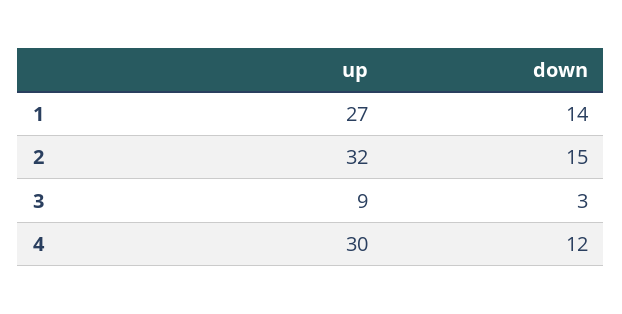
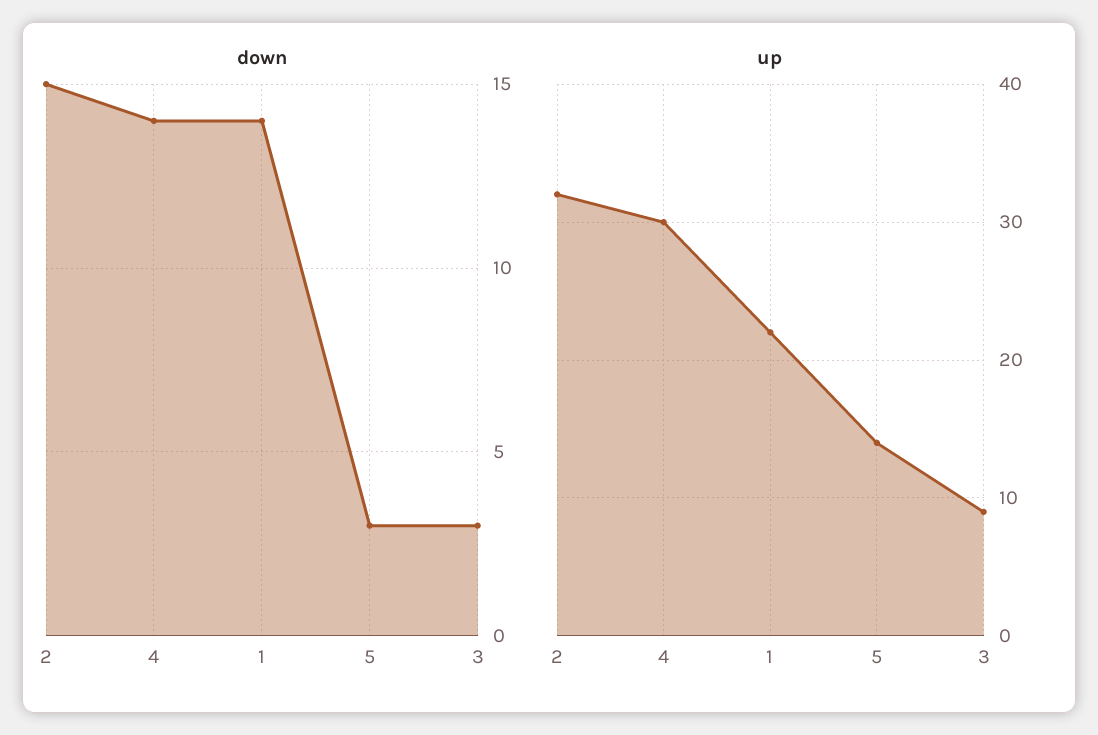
  {
    "up": {
-     "1": 27,
+     "1": 22,
      "2": 32,
      "3": 9,
-     "4": 30
+     "4": 30,
+     "5": 14
    },
    "down": {
      "1": 14,
      "2": 15,
      "3": 3,
-     "4": 12
+     "4": 14,
+     "5": 3
    }
  }

